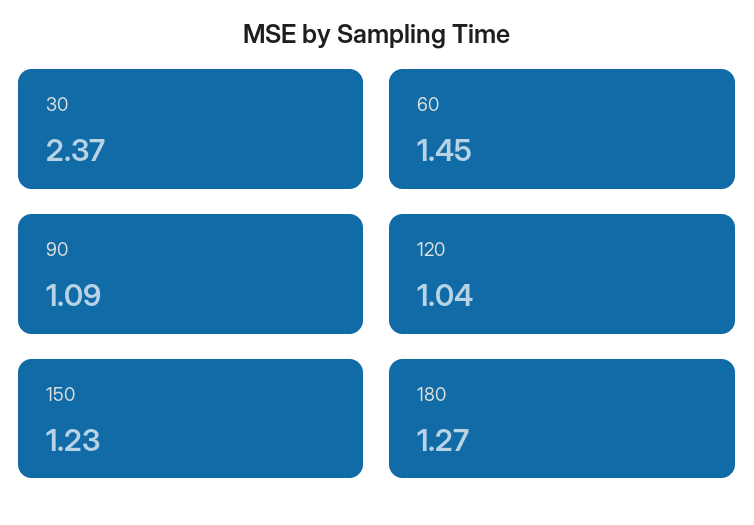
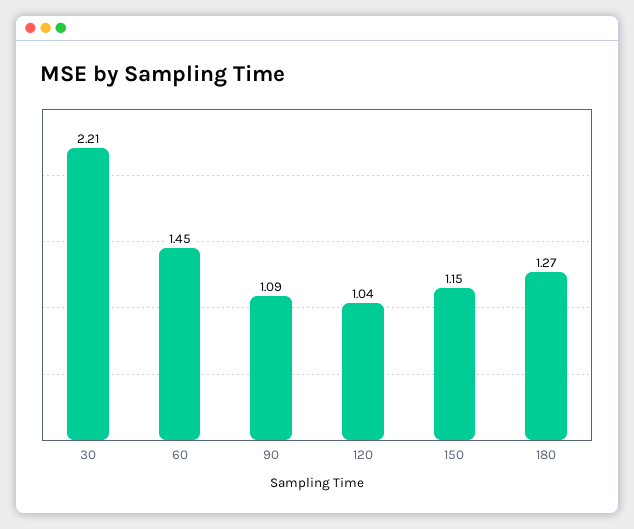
  {
-   "30": 2.37,
+   "30": 2.21,
    "60": 1.45,
    "90": 1.09,
    "120": 1.04,
-   "150": 1.23,
+   "150": 1.15,
    "180": 1.27
  }

